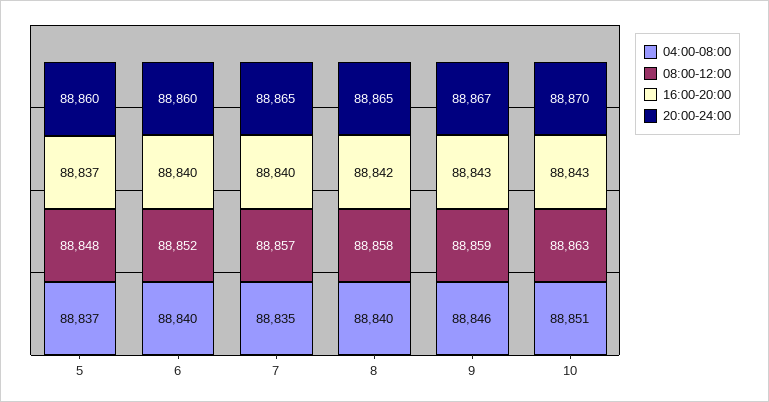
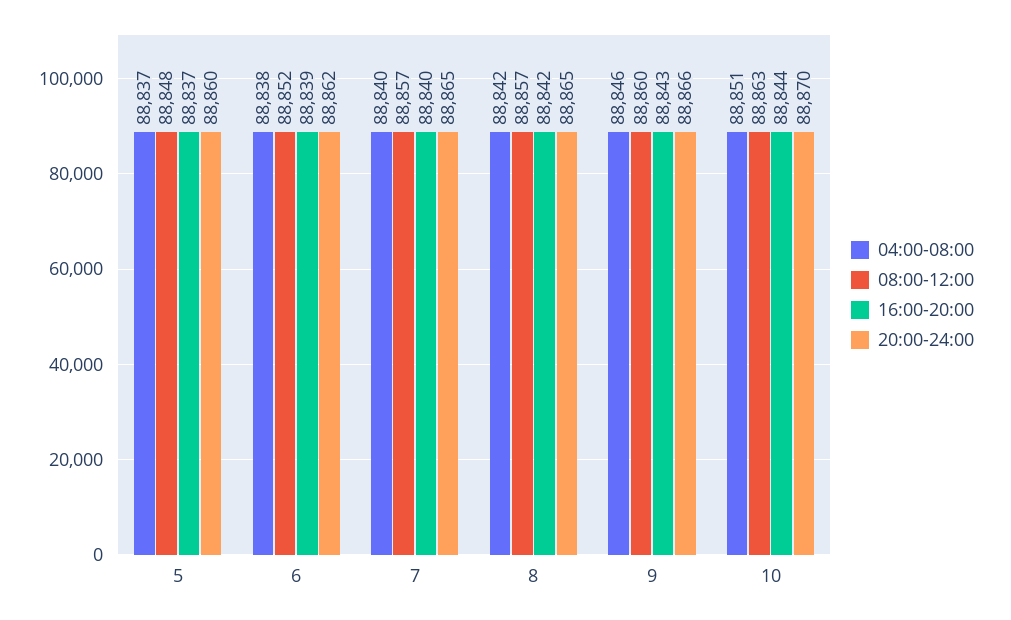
  {
    "04:00-08:00": {
      "5": 88837,
-     "6": 88840,
+     "6": 88838,
-     "7": 88835,
+     "7": 88840,
-     "8": 88840,
+     "8": 88842,
      "9": 88846,
      "10": 88851
    },
    "08:00-12:00": {
      "5": 88848,
      "6": 88852,
      "7": 88857,
-     "8": 88858,
+     "8": 88857,
-     "9": 88859,
+     "9": 88860,
      "10": 88863
    },
    "16:00-20:00": {
      "5": 88837,
-     "6": 88840,
+     "6": 88839,
      "7": 88840,
      "8": 88842,
      "9": 88843,
-     "10": 88843
+     "10": 88844
    },
    "20:00-24:00": {
      "5": 88860,
-     "6": 88860,
+     "6": 88862,
      "7": 88865,
      "8": 88865,
-     "9": 88867,
+     "9": 88866,
      "10": 88870
    }
  }

